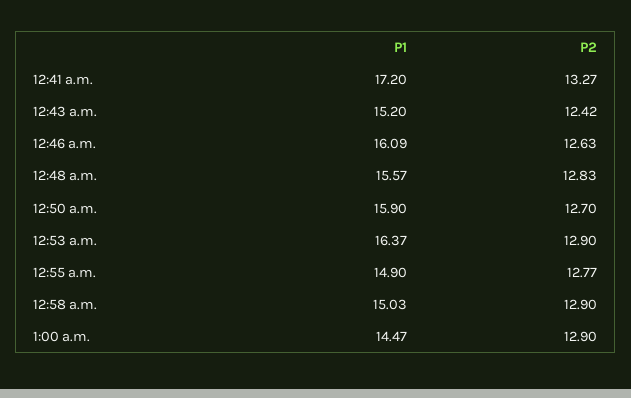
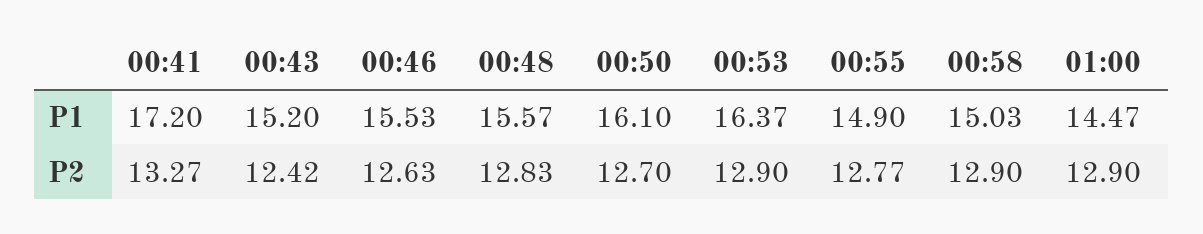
  {
    "P1": {
      "12:41 a.m.": 17.2,
      "12:43 a.m.": 15.2,
-     "12:46 a.m.": 16.09,
+     "12:46 a.m.": 15.53,
      "12:48 a.m.": 15.57,
-     "12:50 a.m.": 15.9,
+     "12:50 a.m.": 16.1,
      "12:53 a.m.": 16.37,
      "12:55 a.m.": 14.9,
      "12:58 a.m.": 15.03,
      "1:00 a.m.": 14.47
    },
    "P2": {
      "12:41 a.m.": 13.27,
      "12:43 a.m.": 12.42,
      "12:46 a.m.": 12.63,
      "12:48 a.m.": 12.83,
      "12:50 a.m.": 12.7,
      "12:53 a.m.": 12.9,
      "12:55 a.m.": 12.77,
      "12:58 a.m.": 12.9,
      "1:00 a.m.": 12.9
    }
  }

